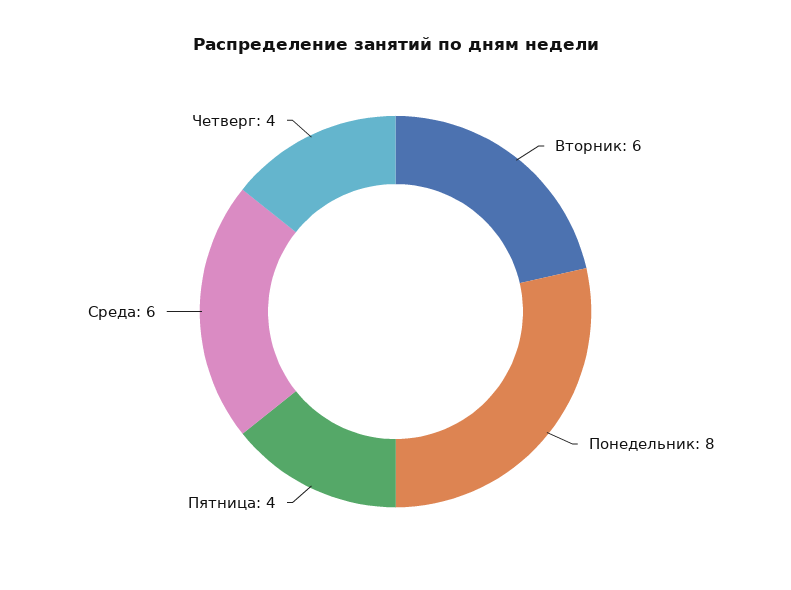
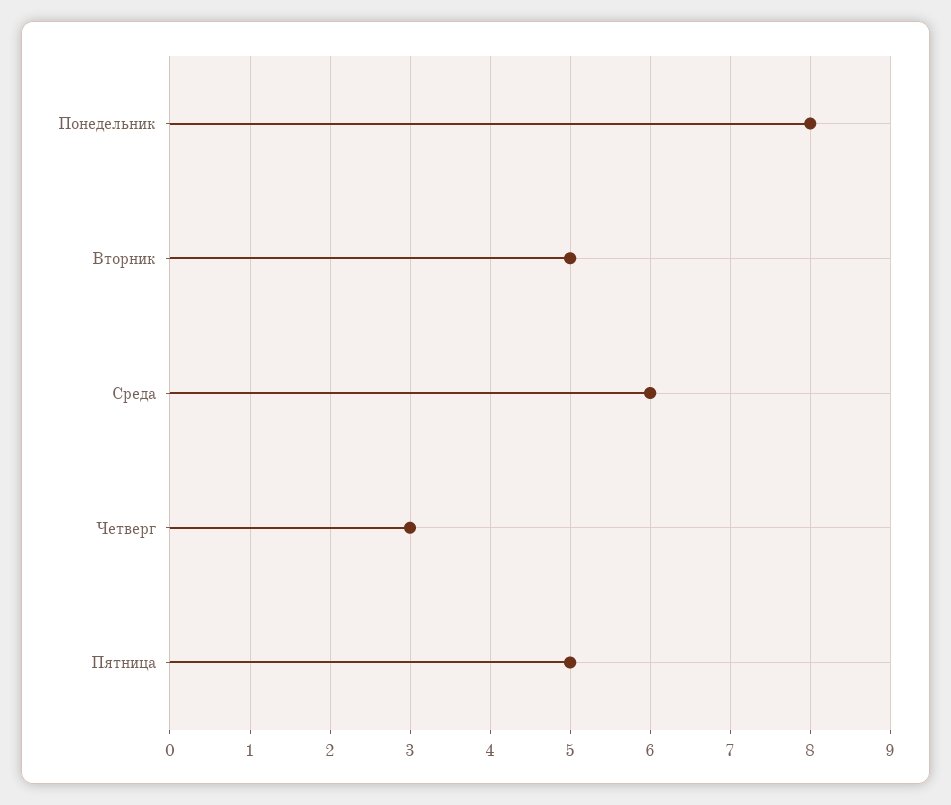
  {
-   "Вторник": 6,
+   "Вторник": 5,
    "Понедельник": 8,
-   "Пятница": 4,
+   "Пятница": 5,
    "Среда": 6,
-   "Четверг": 4
+   "Четверг": 3
  }

